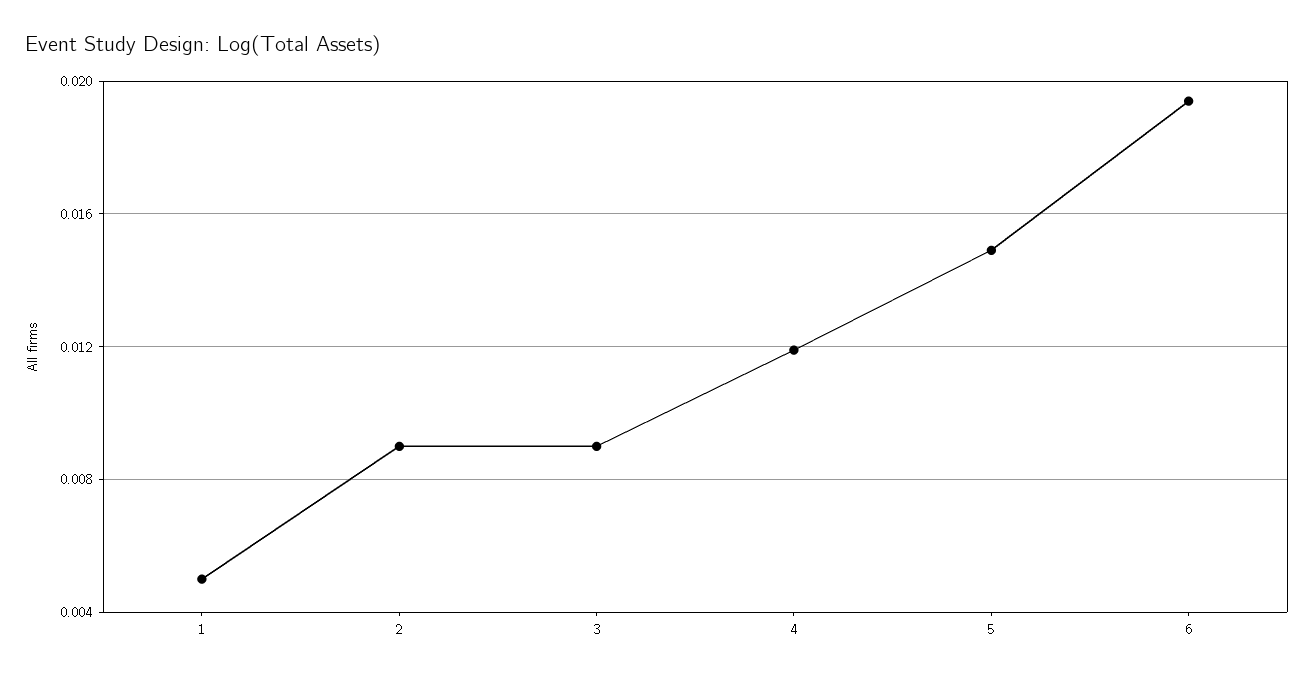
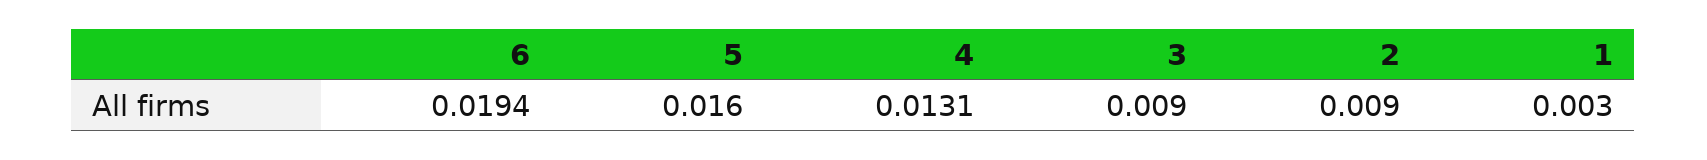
  {
-   "1": 0.005,
+   "1": 0.003,
    "2": 0.009,
    "3": 0.009,
-   "4": 0.012,
+   "4": 0.0131,
-   "5": 0.015,
+   "5": 0.016,
    "6": 0.0194
  }

